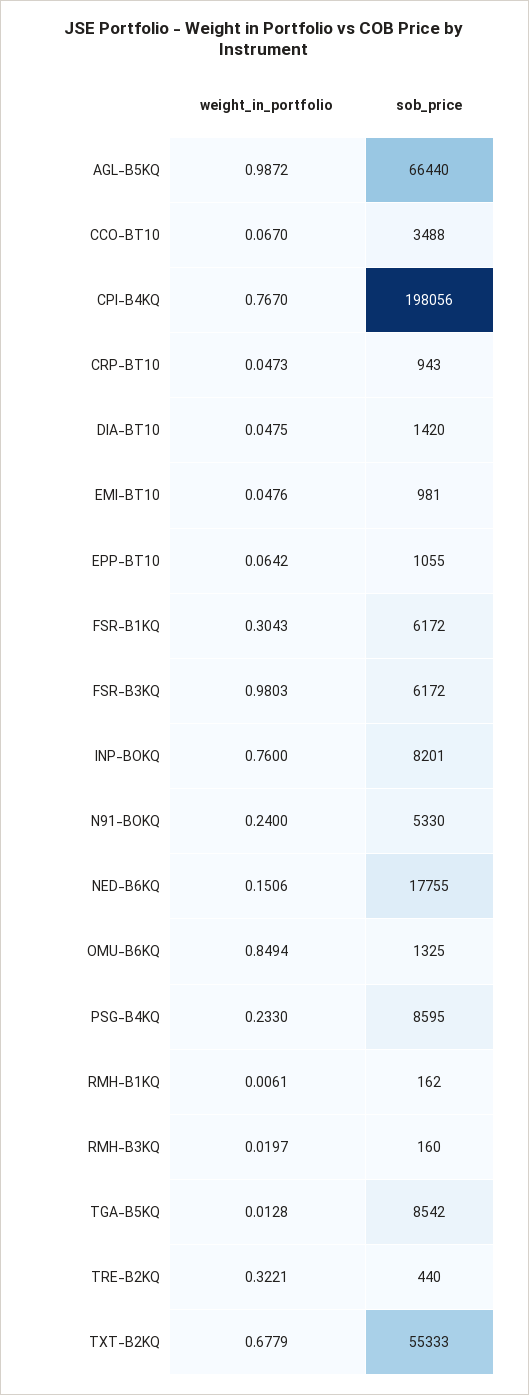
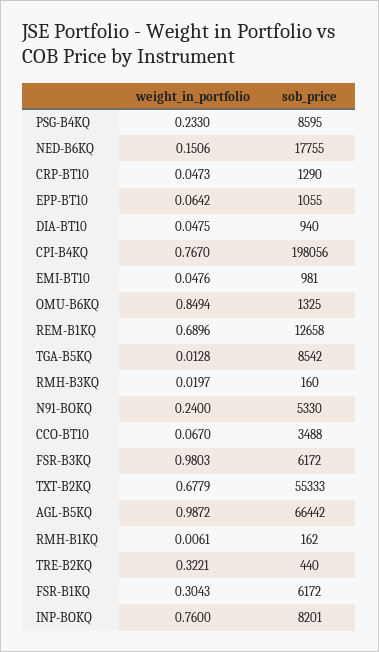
  {
    "weight_in_portfolio": {
      "AGL-B5KQ": 0.9872,
      "CCO-BT10": 0.067,
      "CPI-B4KQ": 0.767,
      "CRP-BT10": 0.0473,
      "DIA-BT10": 0.0475,
      "EMI-BT10": 0.0476,
      "EPP-BT10": 0.0642,
      "FSR-B1KQ": 0.3043,
      "FSR-B3KQ": 0.9803,
      "INP-BOKQ": 0.76,
      "N91-BOKQ": 0.24,
      "NED-B6KQ": 0.1506,
      "OMU-B6KQ": 0.8494,
      "PSG-B4KQ": 0.233,
      "RMH-B1KQ": 0.0061,
      "RMH-B3KQ": 0.0197,
      "TGA-B5KQ": 0.0128,
      "TRE-B2KQ": 0.3221,
-     "TXT-B2KQ": 0.6779
+     "TXT-B2KQ": 0.6779,
+     "REM-B1KQ": 0.6896
    },
    "sob_price": {
-     "AGL-B5KQ": 66440,
+     "AGL-B5KQ": 66442,
      "CCO-BT10": 3488,
      "CPI-B4KQ": 198056,
-     "CRP-BT10": 943,
+     "CRP-BT10": 1290,
-     "DIA-BT10": 1420,
+     "DIA-BT10": 940,
      "EMI-BT10": 981,
      "EPP-BT10": 1055,
      "FSR-B1KQ": 6172,
      "FSR-B3KQ": 6172,
      "INP-BOKQ": 8201,
      "N91-BOKQ": 5330,
      "NED-B6KQ": 17755,
      "OMU-B6KQ": 1325,
      "PSG-B4KQ": 8595,
      "RMH-B1KQ": 162,
      "RMH-B3KQ": 160,
      "TGA-B5KQ": 8542,
      "TRE-B2KQ": 440,
-     "TXT-B2KQ": 55333
+     "TXT-B2KQ": 55333,
+     "REM-B1KQ": 12658
    }
  }

